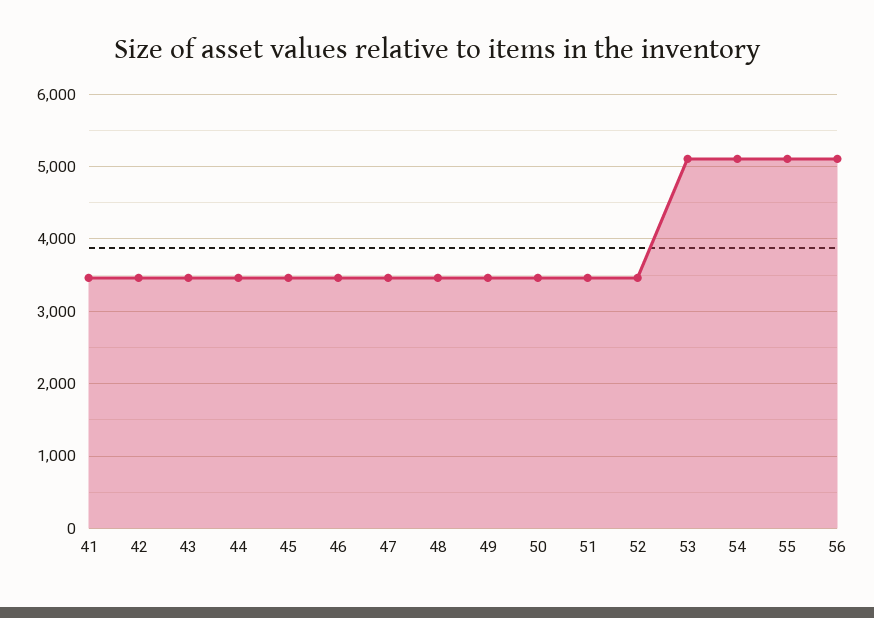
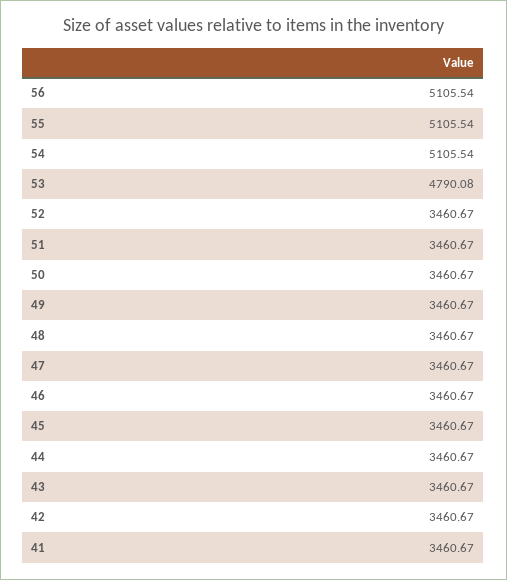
  {
    "41": 3460.67,
    "42": 3460.67,
    "43": 3460.67,
    "44": 3460.67,
    "45": 3460.67,
    "46": 3460.67,
    "47": 3460.67,
    "48": 3460.67,
    "49": 3460.67,
    "50": 3460.67,
    "51": 3460.67,
    "52": 3460.67,
-   "53": 5100,
+   "53": 4790.08,
    "54": 5105.54,
    "55": 5105.54,
    "56": 5105.54
  }

